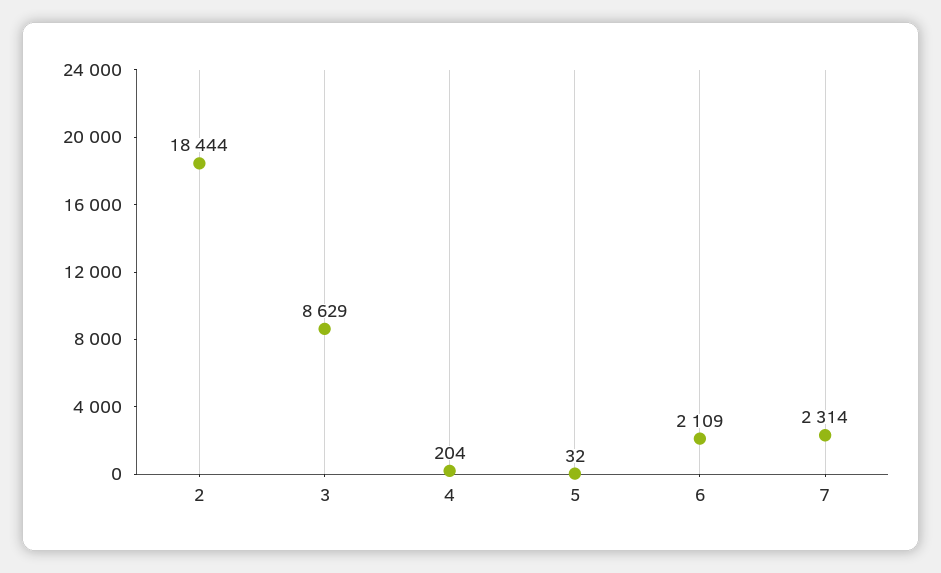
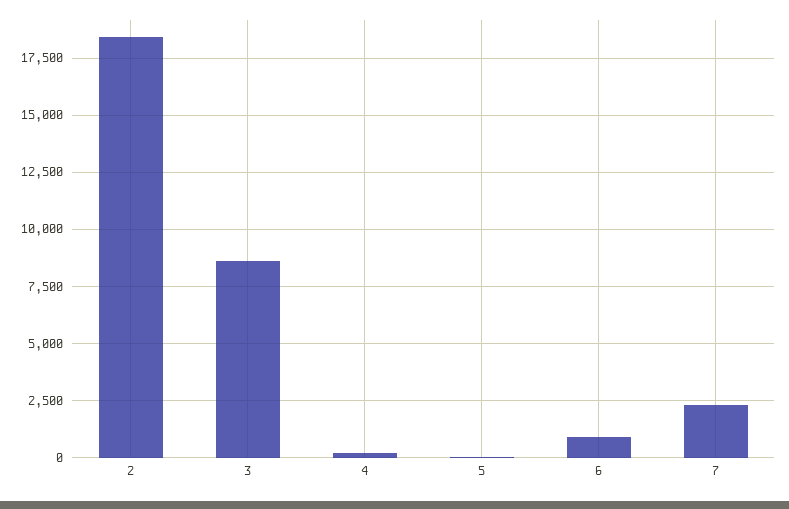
  {
    "2": 18444,
    "3": 8629,
    "4": 204,
    "5": 32,
-   "6": 2109,
+   "6": 1000,
    "7": 2314
  }

